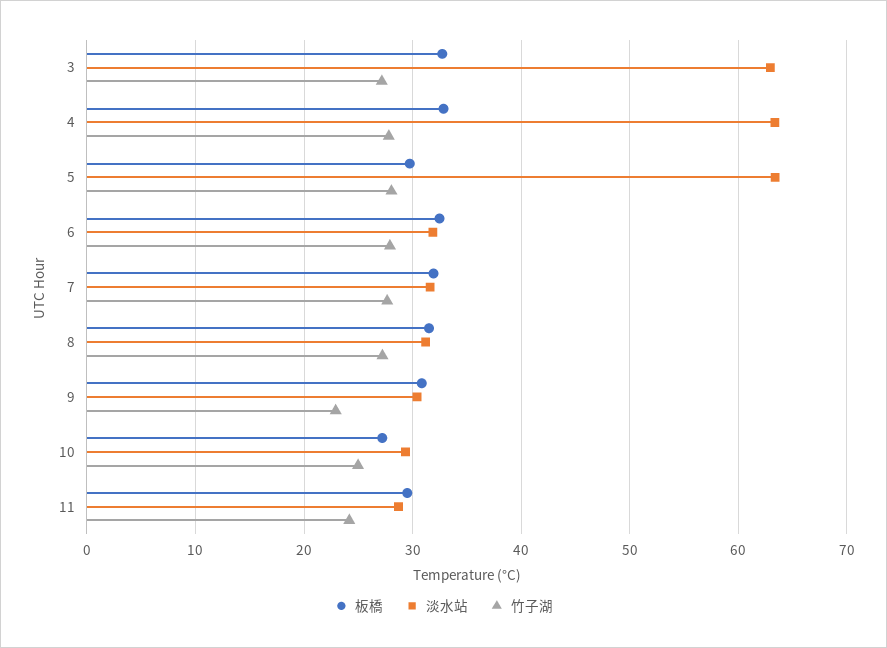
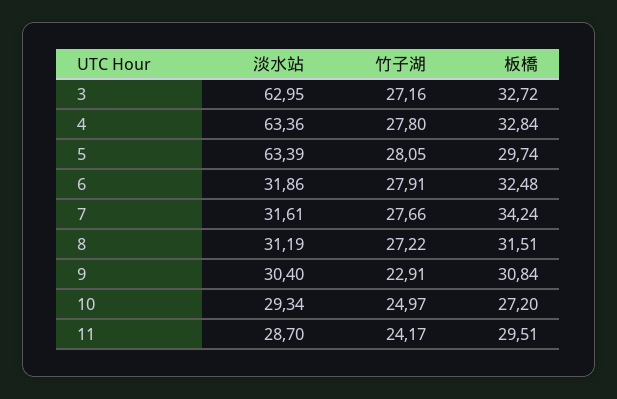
  {
    "板橋": {
      "3": 32.72,
      "4": 32.84,
      "5": 29.74,
      "6": 32.48,
-     "7": 32,
+     "7": 34.24,
      "8": 31.51,
      "9": 30.84,
      "10": 27.2,
      "11": 29.51
    },
    "淡水站": {
      "3": 62.95,
      "4": 63.36,
      "5": 63.39,
      "6": 31.86,
      "7": 31.61,
      "8": 31.19,
      "9": 30.4,
      "10": 29.34,
      "11": 28.7
    },
    "竹子湖": {
      "3": 27.16,
      "4": 27.8,
      "5": 28.05,
      "6": 27.91,
      "7": 27.66,
      "8": 27.22,
      "9": 22.91,
      "10": 24.97,
      "11": 24.17
    }
  }

